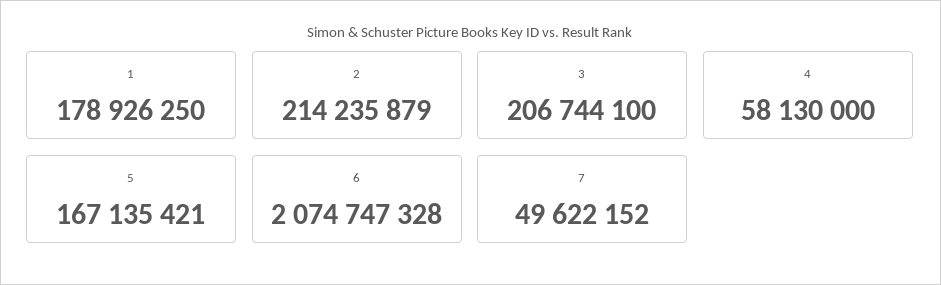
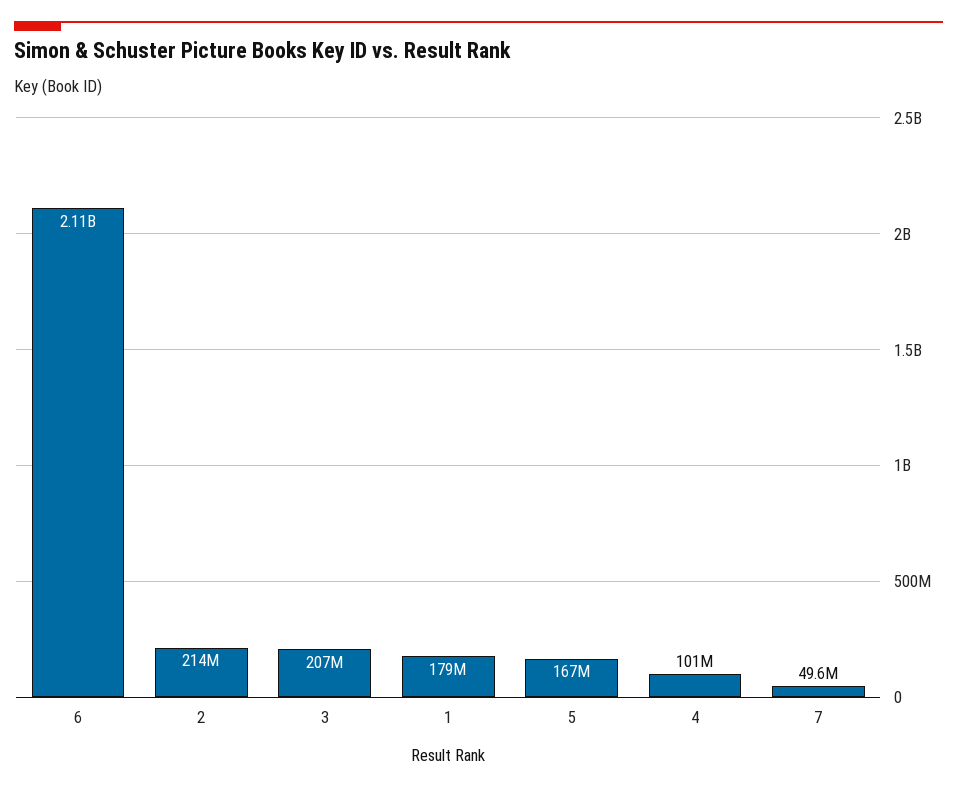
  {
    "1": 178926250,
    "2": 214235879,
    "3": 206744100,
-   "4": 58130000,
+   "4": 101000000,
    "5": 167135421,
-   "6": 2074747328,
+   "6": 2110000000,
    "7": 49622152
  }

